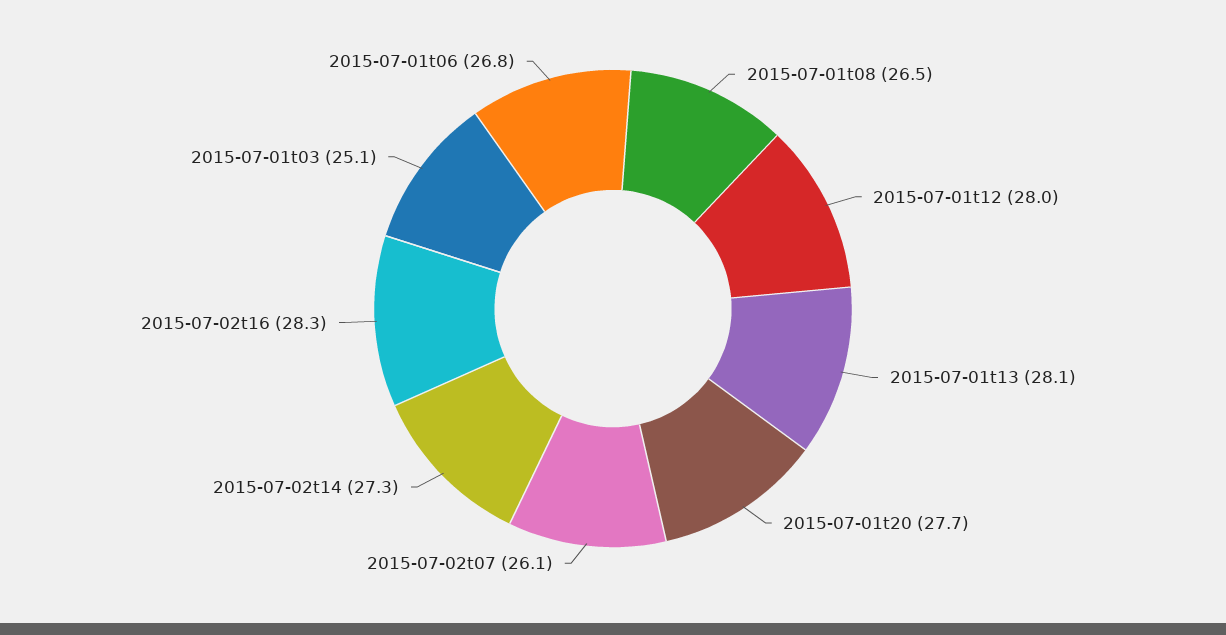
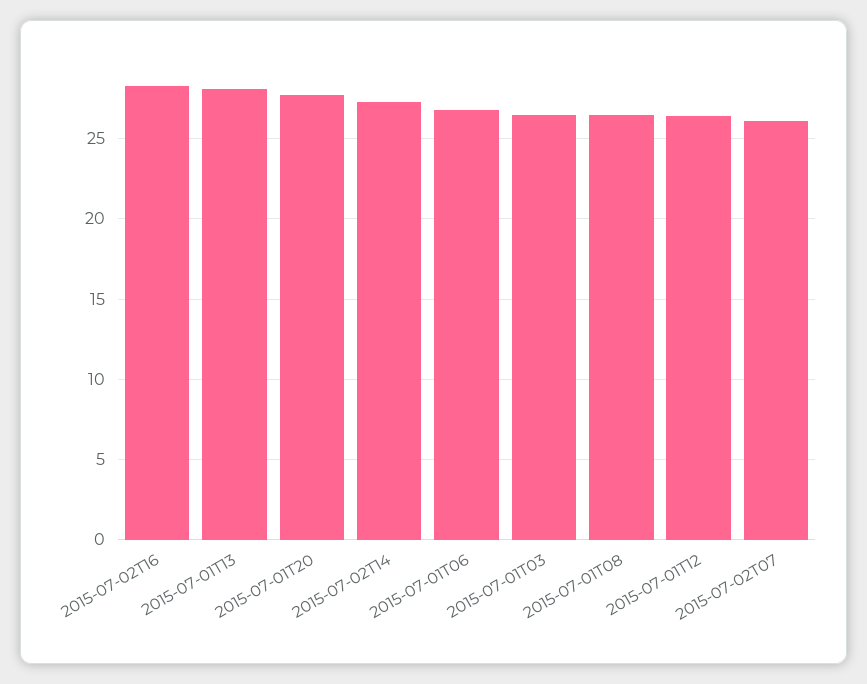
  {
    "2015-07-01t08": 26.5,
-   "2015-07-01t12": 28,
+   "2015-07-01t12": 26.5,
    "2015-07-01t13": 28.1,
    "2015-07-01t20": 27.7,
    "2015-07-02t07": 26.1,
    "2015-07-02t14": 27.3,
    "2015-07-02t16": 28.3,
-   "2015-07-01t03": 25.1,
+   "2015-07-01t03": 26.5,
    "2015-07-01t06": 26.8
  }

